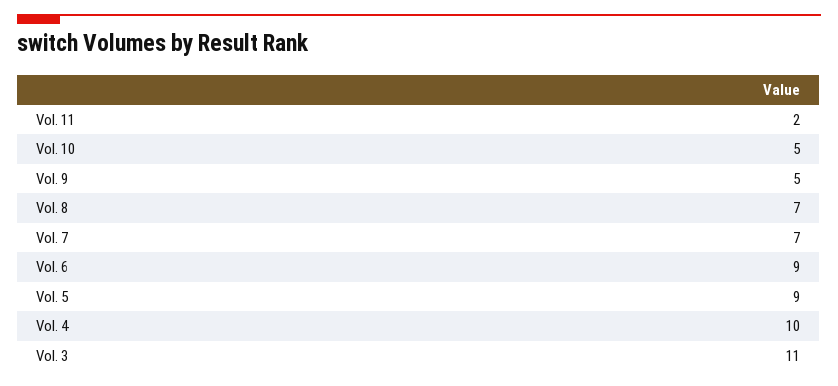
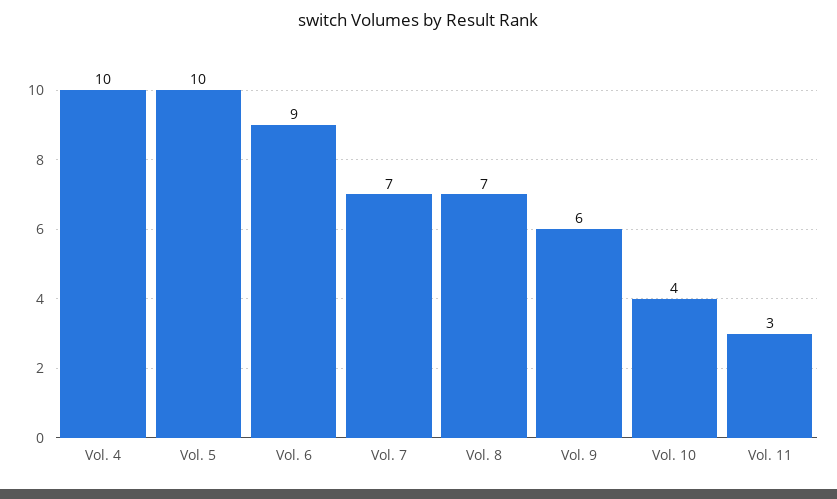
  {
-   "Vol. 11": 2,
+   "Vol. 11": 3,
-   "Vol. 10": 5,
+   "Vol. 10": 4,
-   "Vol. 9": 5,
+   "Vol. 9": 6,
    "Vol. 8": 7,
    "Vol. 7": 7,
    "Vol. 6": 9,
-   "Vol. 5": 9,
+   "Vol. 5": 10,
-   "Vol. 4": 10,
+   "Vol. 4": 10
-   "Vol. 3": 11
  }

